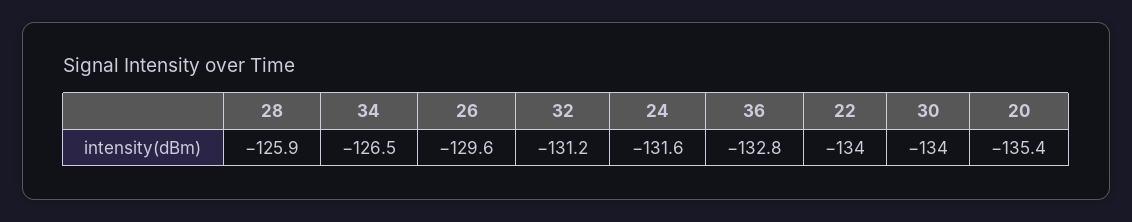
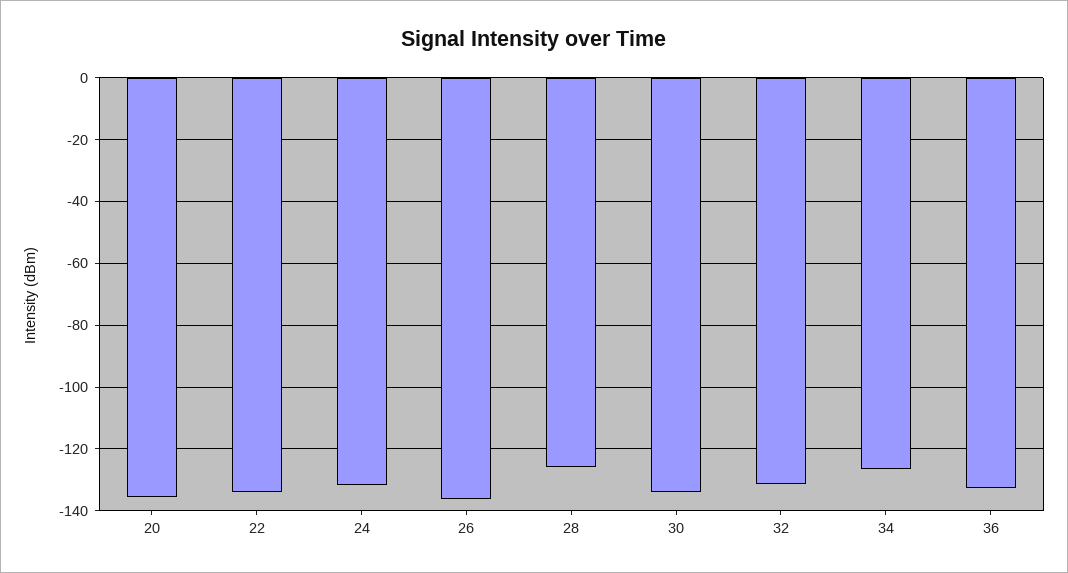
  {
    "28": -125.9,
    "34": -126.5,
-   "26": -129.6,
+   "26": -136,
    "32": -131.2,
    "24": -131.6,
    "36": -132.8,
    "22": -134,
    "30": -134,
    "20": -135.4
  }

